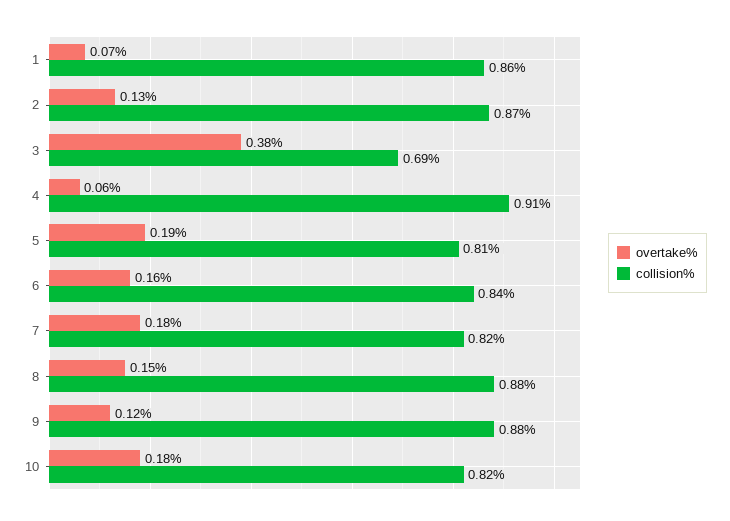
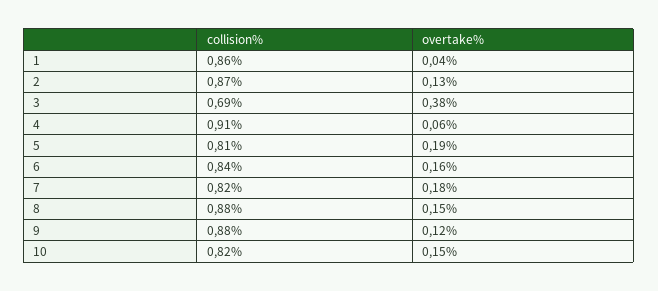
  {
    "overtake%": {
-     "1": 0.07,
+     "1": 0.04,
      "2": 0.13,
      "3": 0.38,
      "4": 0.06,
      "5": 0.19,
      "6": 0.16,
      "7": 0.18,
      "8": 0.15,
      "9": 0.12,
-     "10": 0.18
+     "10": 0.15
    },
    "collision%": {
      "1": 0.86,
      "2": 0.87,
      "3": 0.69,
      "4": 0.91,
      "5": 0.81,
      "6": 0.84,
      "7": 0.82,
      "8": 0.88,
      "9": 0.88,
      "10": 0.82
    }
  }

